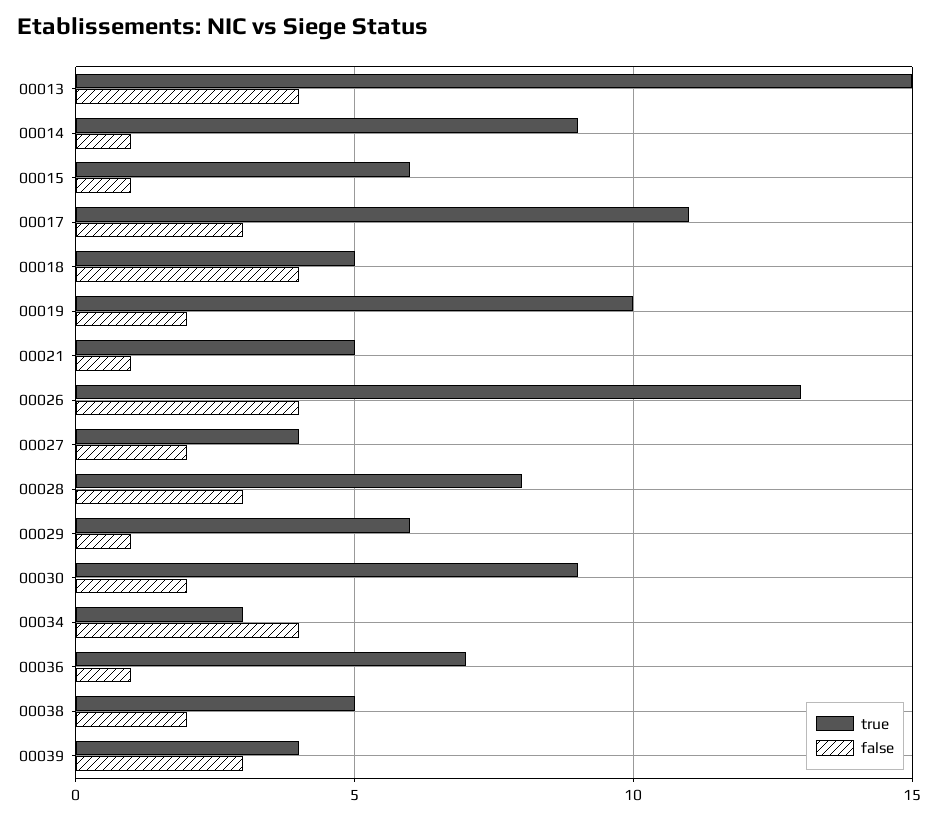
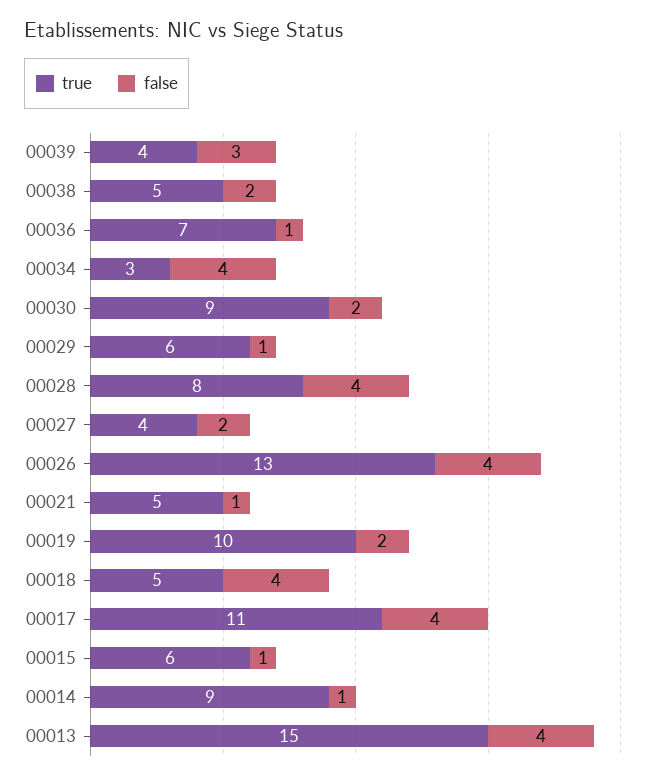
  {
    "true": {
      "00013": 15,
      "00014": 9,
      "00015": 6,
      "00017": 11,
      "00018": 5,
      "00019": 10,
      "00021": 5,
      "00026": 13,
      "00027": 4,
      "00028": 8,
      "00029": 6,
      "00030": 9,
      "00034": 3,
      "00036": 7,
      "00038": 5,
      "00039": 4
    },
    "false": {
      "00013": 4,
      "00014": 1,
      "00015": 1,
-     "00017": 3,
+     "00017": 4,
      "00018": 4,
      "00019": 2,
      "00021": 1,
      "00026": 4,
      "00027": 2,
-     "00028": 3,
+     "00028": 4,
      "00029": 1,
      "00030": 2,
      "00034": 4,
      "00036": 1,
      "00038": 2,
      "00039": 3
    }
  }

